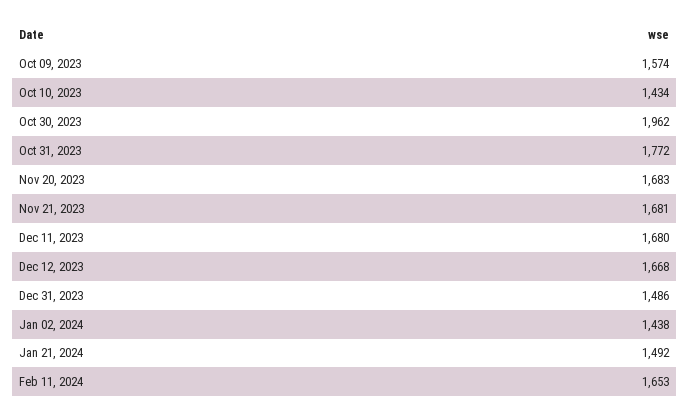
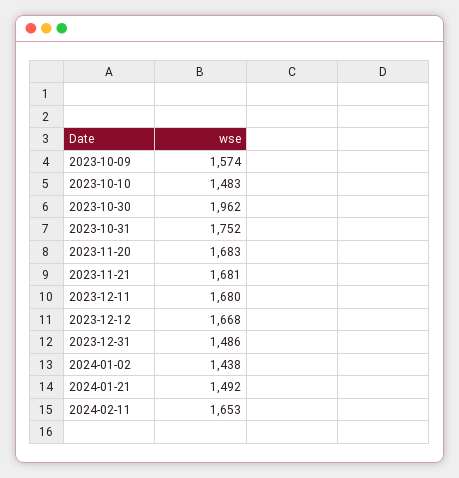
  {
    "Oct 09, 2023": 1574,
-   "Oct 10, 2023": 1434,
+   "Oct 10, 2023": 1483,
    "Oct 30, 2023": 1962,
-   "Oct 31, 2023": 1772,
+   "Oct 31, 2023": 1752,
    "Nov 20, 2023": 1683,
    "Nov 21, 2023": 1681,
    "Dec 11, 2023": 1680,
    "Dec 12, 2023": 1668,
    "Dec 31, 2023": 1486,
    "Jan 02, 2024": 1438,
    "Jan 21, 2024": 1492,
    "Feb 11, 2024": 1653
  }

